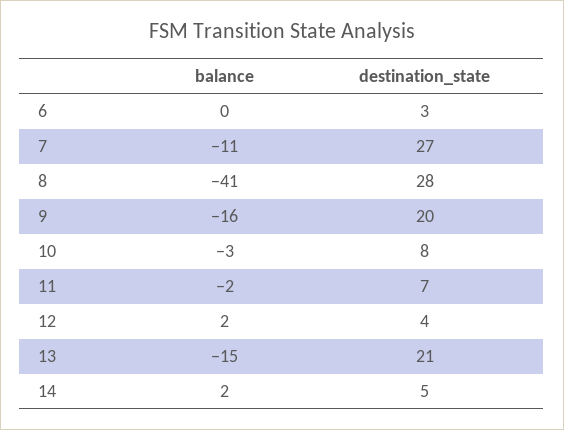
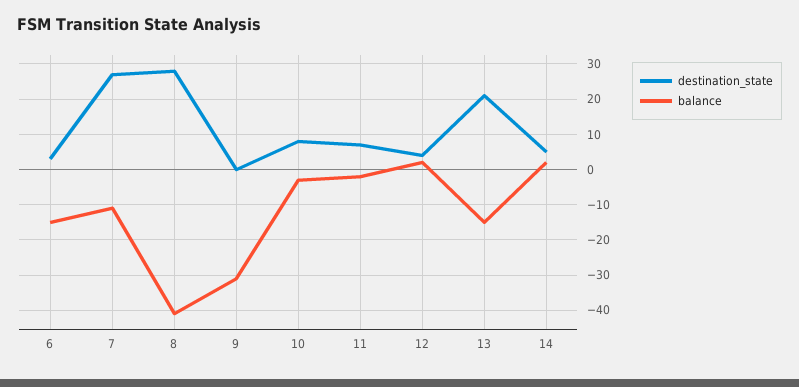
  {
    "balance": {
-     "6": 0,
+     "6": -15,
      "7": -11,
      "8": -41,
-     "9": -16,
+     "9": -30,
      "10": -3,
      "11": -2,
      "12": 2,
      "13": -15,
      "14": 2
    },
    "destination_state": {
      "6": 3,
      "7": 27,
      "8": 28,
-     "9": 20,
+     "9": 0,
      "10": 8,
      "11": 7,
      "12": 4,
      "13": 21,
      "14": 5
    }
  }

